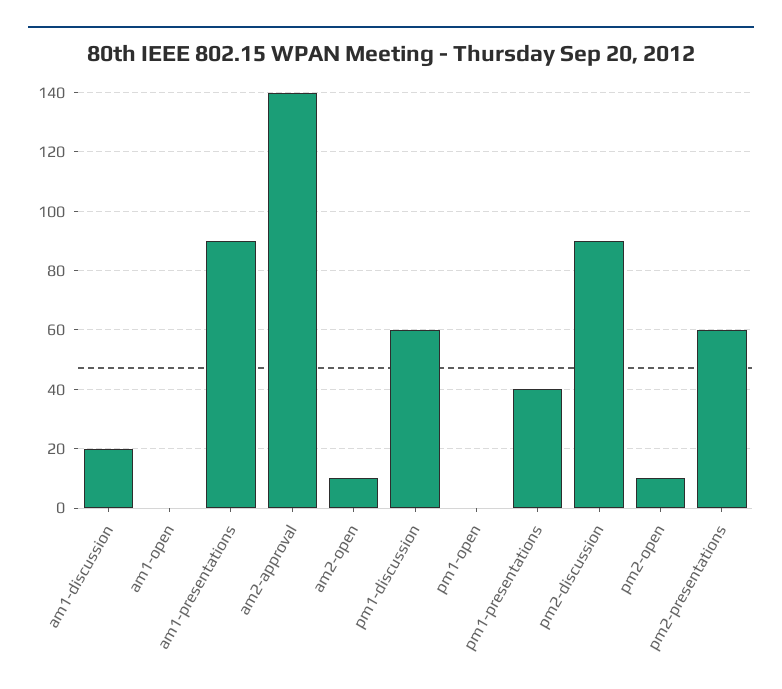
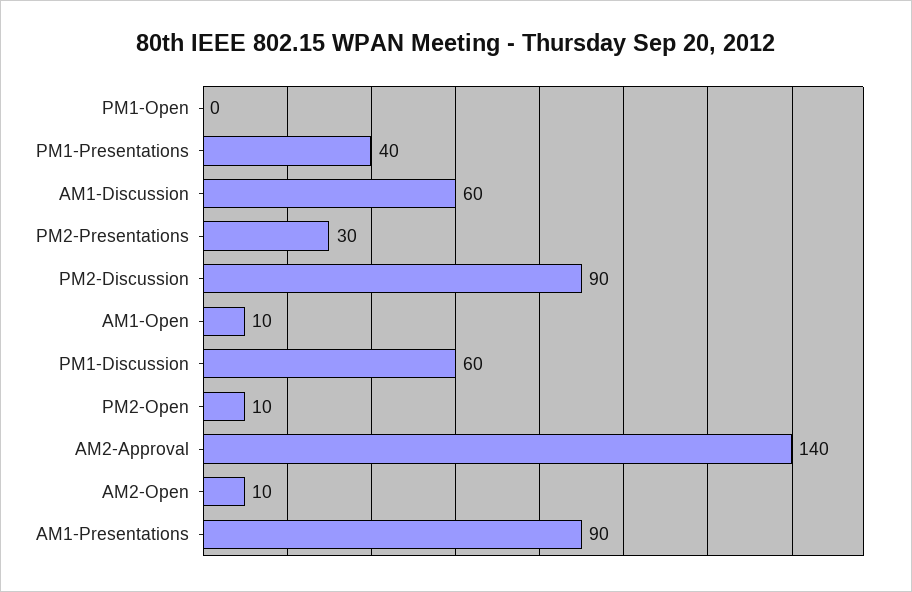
  {
-   "am1-discussion": 20,
+   "am1-discussion": 60,
-   "am1-open": 0,
+   "am1-open": 10,
    "am1-presentations": 90,
    "am2-approval": 140,
    "am2-open": 10,
    "pm1-discussion": 60,
    "pm1-open": 0,
    "pm1-presentations": 40,
    "pm2-discussion": 90,
    "pm2-open": 10,
-   "pm2-presentations": 60
+   "pm2-presentations": 30
  }

